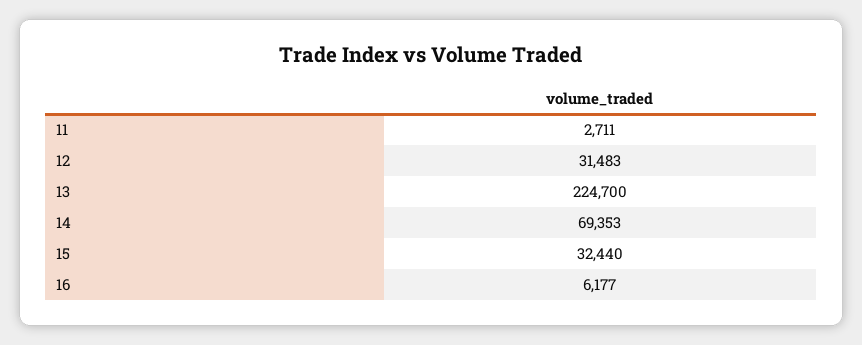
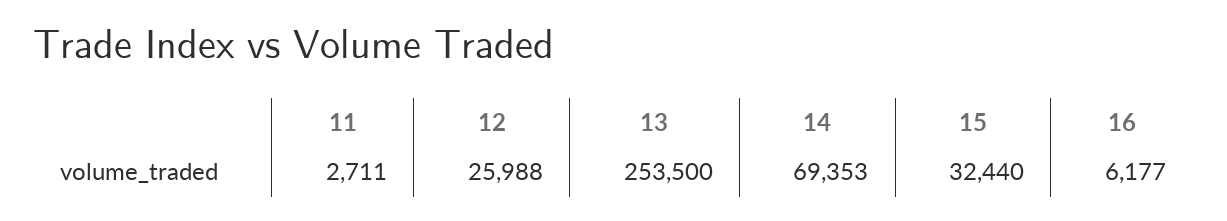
  {
    "11": 2711,
-   "12": 31483,
+   "12": 25988,
-   "13": 224700,
+   "13": 253500,
    "14": 69353,
    "15": 32440,
    "16": 6177
  }

